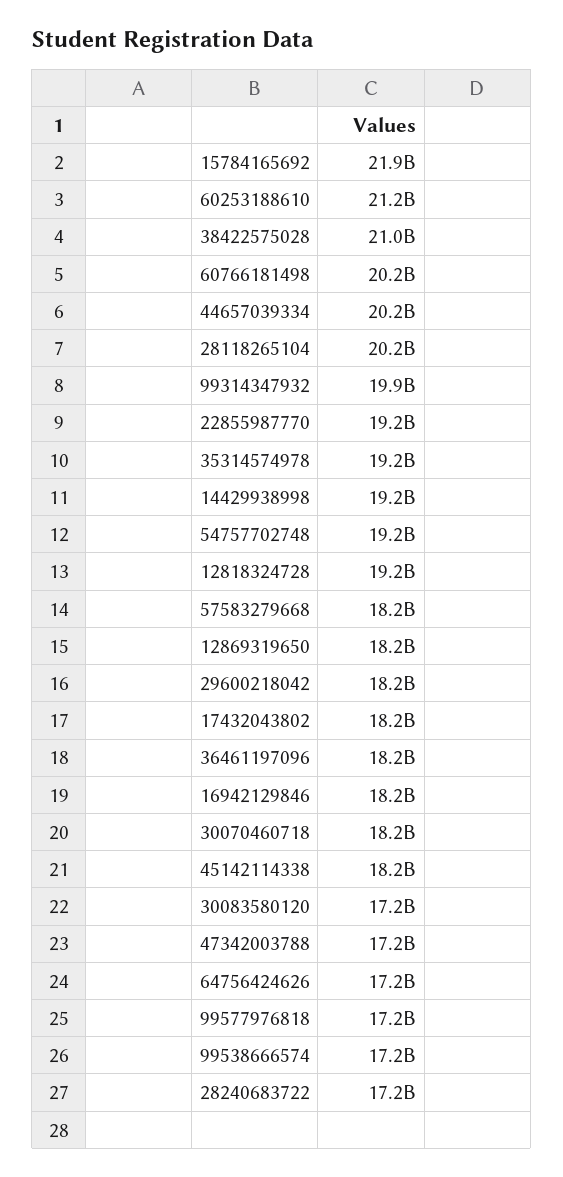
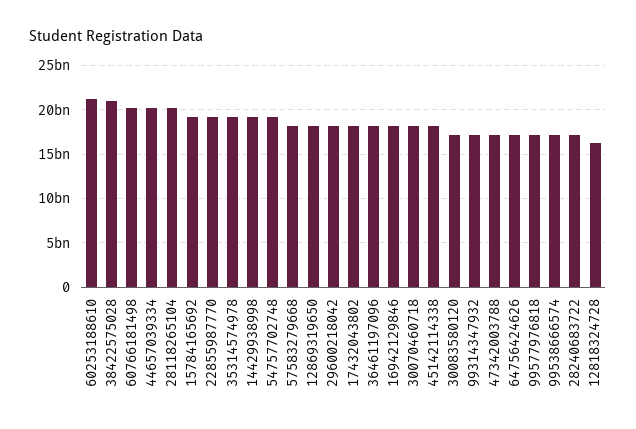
  {
-   "15784165692": 21900000000,
+   "15784165692": 19000000000,
    "60253188610": 21200000000,
    "38422575028": 21000000000,
    "60766181498": 20200000000,
    "44657039334": 20200000000,
    "28118265104": 20200000000,
-   "99314347932": 19900000000,
+   "99314347932": 17000000000,
    "22855987770": 19200000000,
    "35314574978": 19200000000,
    "14429938998": 19200000000,
    "54757702748": 19200000000,
-   "12818324728": 19200000000,
+   "12818324728": 16000000000,
    "57583279668": 18200000000,
    "12869319650": 18200000000,
    "29600218042": 18200000000,
    "17432043802": 18200000000,
    "36461197096": 18200000000,
    "16942129846": 18200000000,
    "30070460718": 18200000000,
    "45142114338": 18200000000,
    "30083580120": 17200000000,
    "47342003788": 17200000000,
    "64756424626": 17200000000,
    "99577976818": 17200000000,
    "99538666574": 17200000000,
    "28240683722": 17200000000
  }

